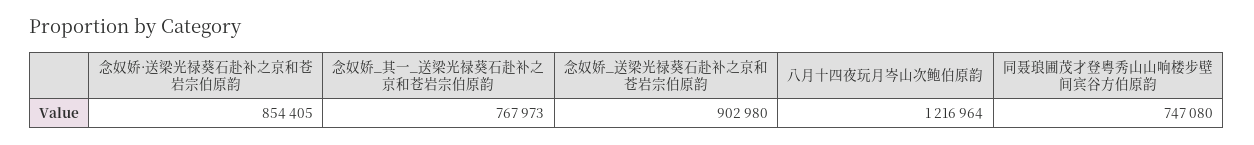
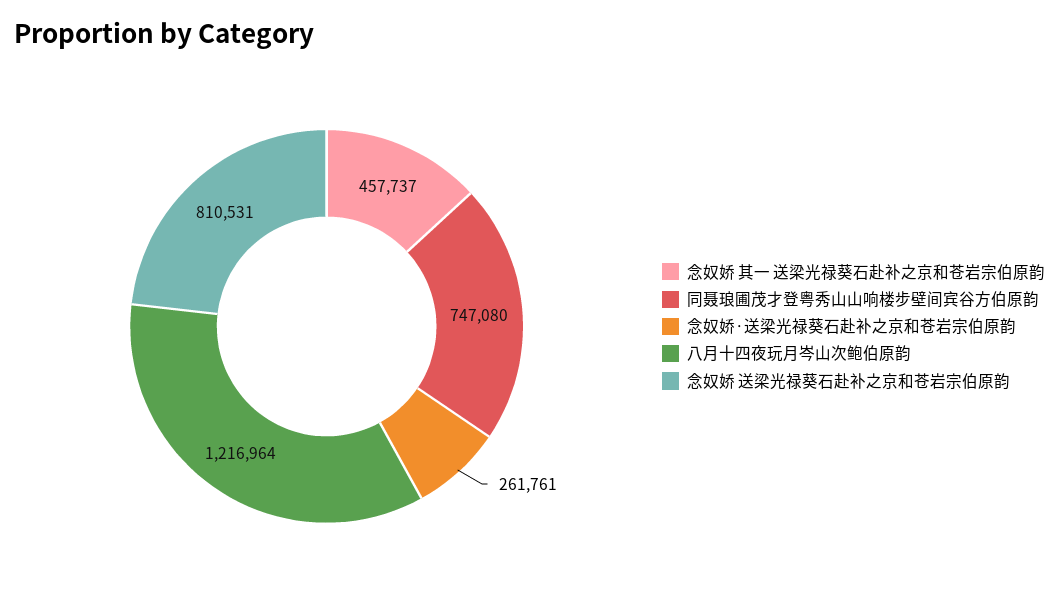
  {
-   "念奴娇·送梁光禄葵石赴补之京和苍岩宗伯原韵": 854405,
+   "念奴娇·送梁光禄葵石赴补之京和苍岩宗伯原韵": 261761,
-   "念奴娇_其一_送梁光禄葵石赴补之京和苍岩宗伯原韵": 767973,
+   "念奴娇_其一_送梁光禄葵石赴补之京和苍岩宗伯原韵": 457737,
-   "念奴娇_送梁光禄葵石赴补之京和苍岩宗伯原韵": 902980,
+   "念奴娇_送梁光禄葵石赴补之京和苍岩宗伯原韵": 810531,
    "八月十四夜玩月岑山次鲍伯原韵": 1216964,
    "同聂琅圃茂才登粤秀山山响楼步壁间宾谷方伯原韵": 747080
  }

